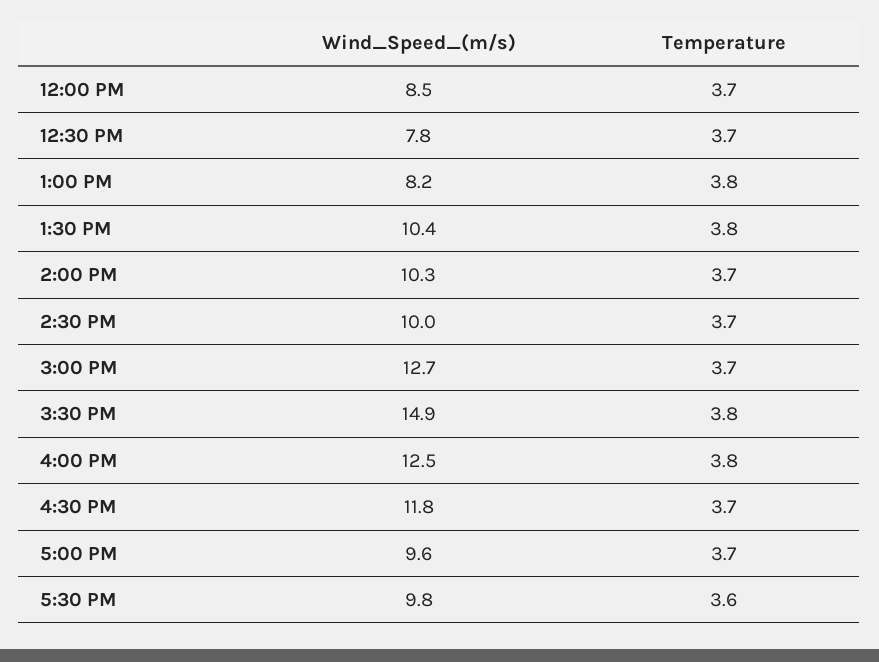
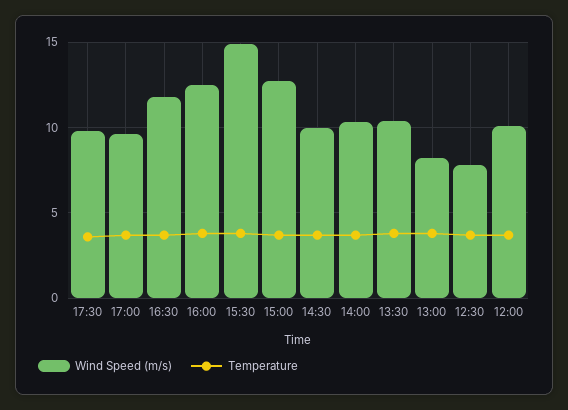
  {
    "Wind_Speed_(m/s)": {
-     "12:00 PM": 8.5,
+     "12:00 PM": 10,
      "12:30 PM": 7.8,
      "1:00 PM": 8.2,
      "1:30 PM": 10.4,
      "2:00 PM": 10.3,
      "2:30 PM": 10,
      "3:00 PM": 12.7,
      "3:30 PM": 14.9,
      "4:00 PM": 12.5,
      "4:30 PM": 11.8,
      "5:00 PM": 9.6,
      "5:30 PM": 9.8
    },
    "Temperature": {
      "12:00 PM": 3.7,
      "12:30 PM": 3.7,
      "1:00 PM": 3.8,
      "1:30 PM": 3.8,
      "2:00 PM": 3.7,
      "2:30 PM": 3.7,
      "3:00 PM": 3.7,
      "3:30 PM": 3.8,
      "4:00 PM": 3.8,
      "4:30 PM": 3.7,
      "5:00 PM": 3.7,
      "5:30 PM": 3.6
    }
  }

